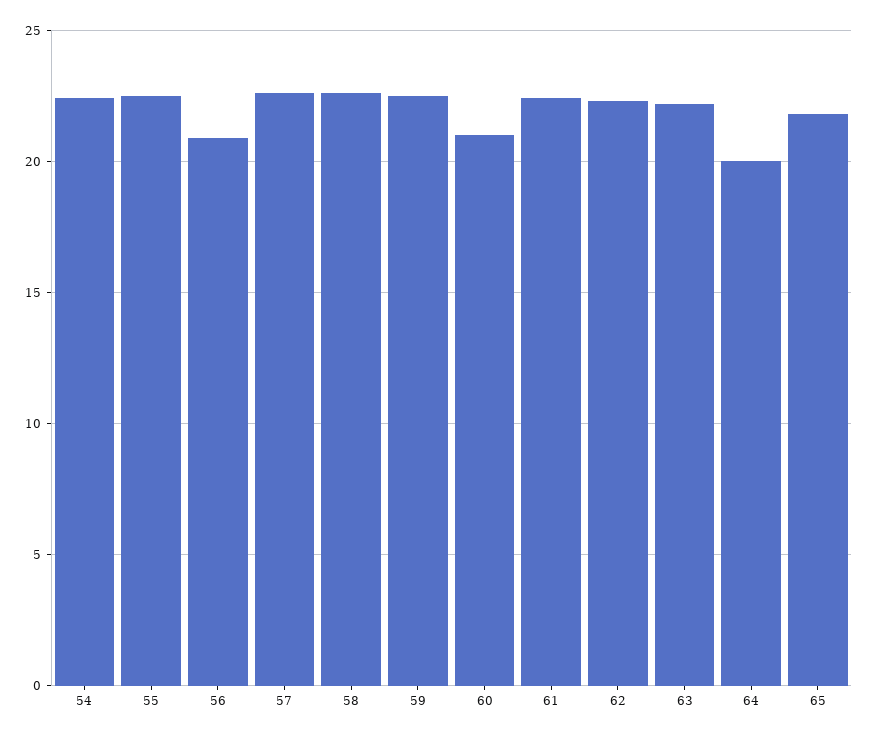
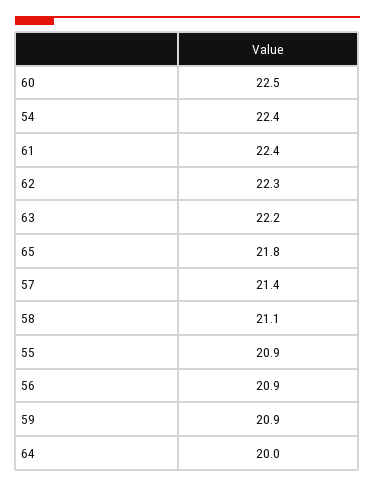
  {
    "54": 22.4,
-   "55": 22.5,
+   "55": 20.9,
    "56": 20.9,
-   "57": 22.5,
+   "57": 21.4,
-   "58": 22.5,
+   "58": 21.1,
-   "59": 22.5,
+   "59": 20.9,
-   "60": 21,
+   "60": 22.5,
    "61": 22.4,
    "62": 22.3,
    "63": 22.2,
    "64": 20,
    "65": 21.8
  }

